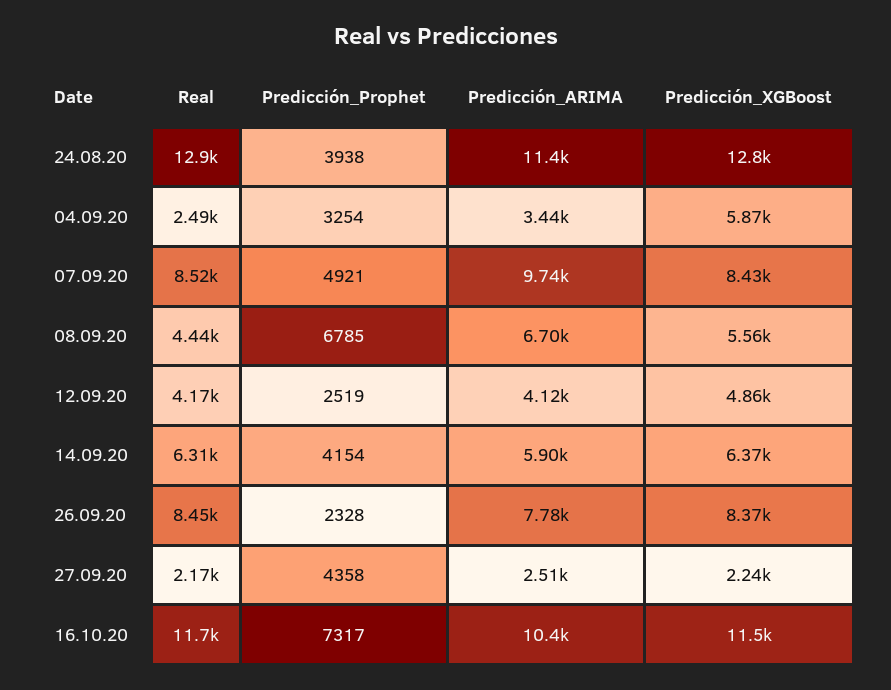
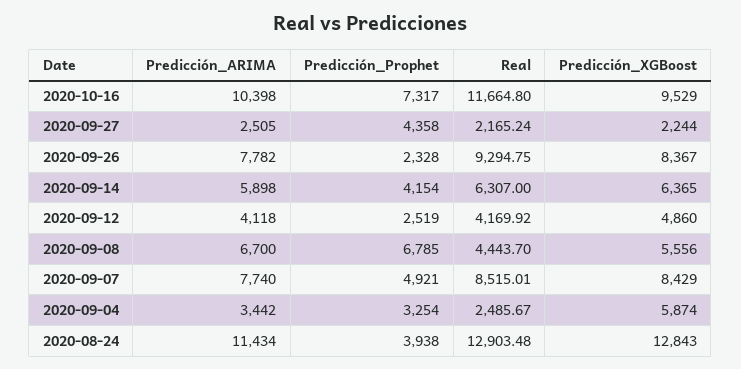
  {
    "Real": {
      "24.08.20": 12903.48,
      "04.09.20": 2485.67,
      "07.09.20": 8515.01,
      "08.09.20": 4443.7,
      "12.09.20": 4169.92,
      "14.09.20": 6307,
-     "26.09.20": 8450,
+     "26.09.20": 9294.75,
      "27.09.20": 2165.24,
      "16.10.20": 11664.8
    },
    "Predicción_Prophet": {
      "24.08.20": 3938,
      "04.09.20": 3254,
      "07.09.20": 4921,
      "08.09.20": 6785,
      "12.09.20": 2519,
      "14.09.20": 4154,
      "26.09.20": 2328,
      "27.09.20": 4358,
      "16.10.20": 7317
    },
    "Predicción_ARIMA": {
      "24.08.20": 11434,
      "04.09.20": 3442,
-     "07.09.20": 9740,
+     "07.09.20": 7740,
      "08.09.20": 6700,
      "12.09.20": 4118,
      "14.09.20": 5898,
      "26.09.20": 7782,
      "27.09.20": 2505,
      "16.10.20": 10398
    },
    "Predicción_XGBoost": {
      "24.08.20": 12843,
      "04.09.20": 5874,
      "07.09.20": 8429,
      "08.09.20": 5556,
      "12.09.20": 4860,
      "14.09.20": 6365,
      "26.09.20": 8367,
      "27.09.20": 2244,
-     "16.10.20": 11500
+     "16.10.20": 9529
    }
  }

